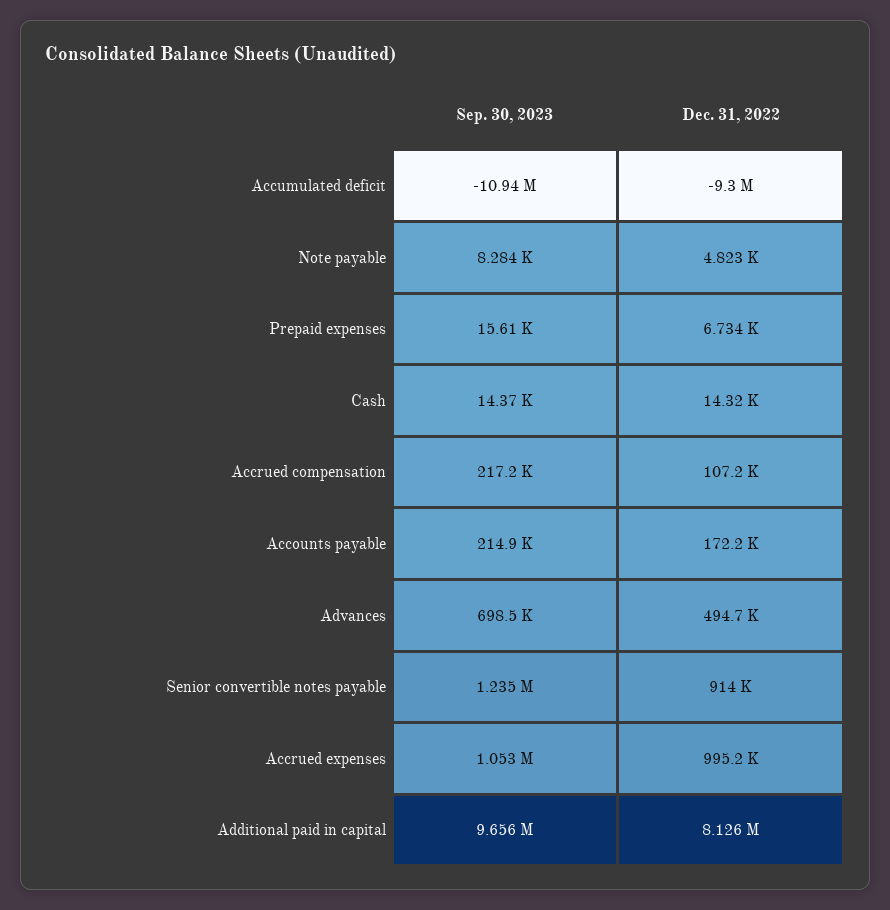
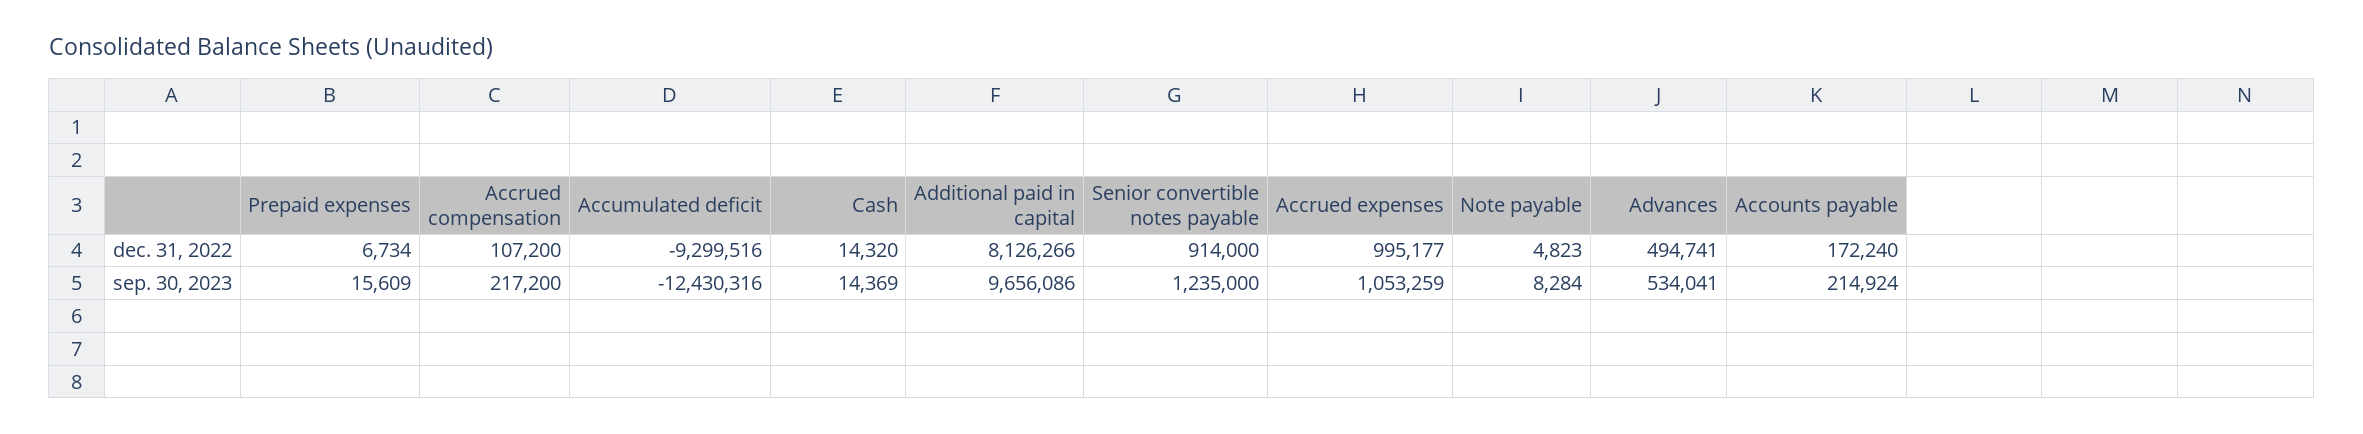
  {
    "Sep. 30, 2023": {
-     "Accumulated deficit": -10940000,
+     "Accumulated deficit": -12430316,
      "Note payable": 8284,
      "Prepaid expenses": 15609,
      "Cash": 14369,
      "Accrued compensation": 217200,
      "Accounts payable": 214924,
-     "Advances": 698500,
+     "Advances": 534041,
      "Senior convertible notes payable": 1235000,
      "Accrued expenses": 1053259,
      "Additional paid in capital": 9656086
    },
    "Dec. 31, 2022": {
      "Accumulated deficit": -9299516,
      "Note payable": 4823,
      "Prepaid expenses": 6734,
      "Cash": 14320,
      "Accrued compensation": 107200,
      "Accounts payable": 172240,
      "Advances": 494741,
      "Senior convertible notes payable": 914000,
      "Accrued expenses": 995177,
      "Additional paid in capital": 8126266
    }
  }

